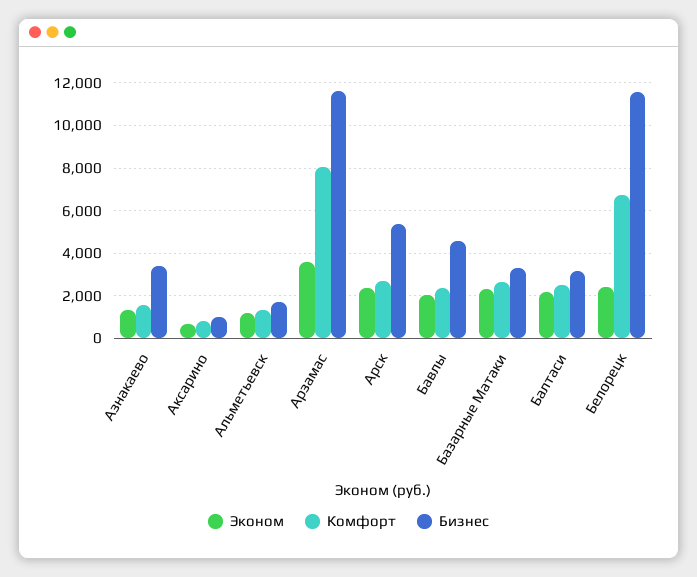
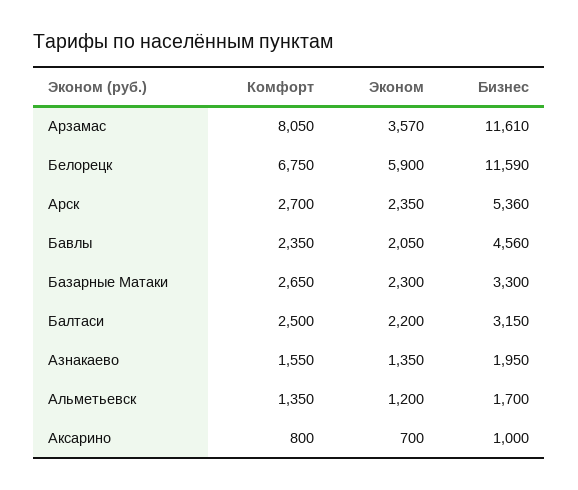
  {
    "Эконом": {
      "Азнакаево": 1350,
      "Аксарино": 700,
      "Альметьевск": 1200,
      "Арзамас": 3570,
      "Арск": 2350,
      "Бавлы": 2050,
      "Базарные Матаки": 2300,
      "Балтаси": 2200,
-     "Белорецк": 2500
+     "Белорецк": 5900
    },
    "Комфорт": {
      "Азнакаево": 1550,
      "Аксарино": 800,
      "Альметьевск": 1350,
      "Арзамас": 8050,
      "Арск": 2700,
      "Бавлы": 2350,
      "Базарные Матаки": 2650,
      "Балтаси": 2500,
      "Белорецк": 6750
    },
    "Бизнес": {
-     "Азнакаево": 3500,
+     "Азнакаево": 1950,
      "Аксарино": 1000,
      "Альметьевск": 1700,
      "Арзамас": 11610,
      "Арск": 5360,
      "Бавлы": 4560,
      "Базарные Матаки": 3300,
      "Балтаси": 3150,
      "Белорецк": 11590
    }
  }

